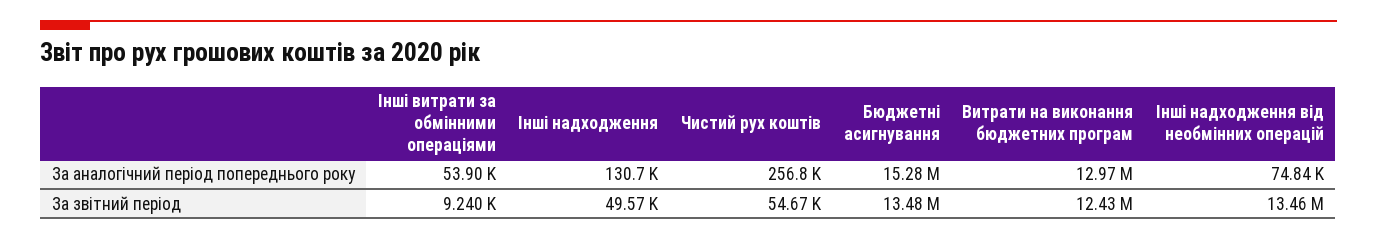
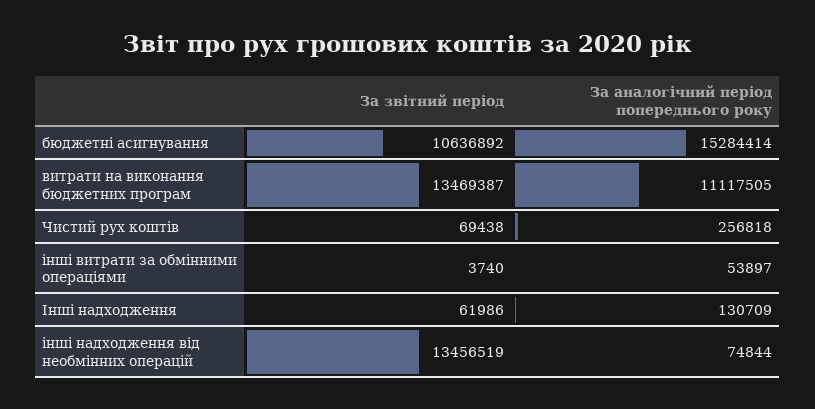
  {
    "Інші витрати за обмінними операціями": {
      "За аналогічний період попереднього року": 53897,
-     "За звітний період": 9240
+     "За звітний період": 3740
    },
    "Інші надходження": {
      "За аналогічний період попереднього року": 130709,
-     "За звітний період": 49570
+     "За звітний період": 61986
    },
    "Чистий рух коштів": {
      "За аналогічний період попереднього року": 256818,
-     "За звітний період": 54670
+     "За звітний період": 69438
    },
    "Бюджетні асигнування": {
      "За аналогічний період попереднього року": 15284414,
-     "За звітний період": 13480000
+     "За звітний період": 10636892
    },
    "Витрати на виконання бюджетних програм": {
-     "За аналогічний період попереднього року": 12970000,
+     "За аналогічний період попереднього року": 11117505,
-     "За звітний період": 12430000
+     "За звітний період": 13469387
    },
    "Інші надходження від необмінних операцій": {
      "За аналогічний період попереднього року": 74844,
      "За звітний період": 13456519
    }
  }

